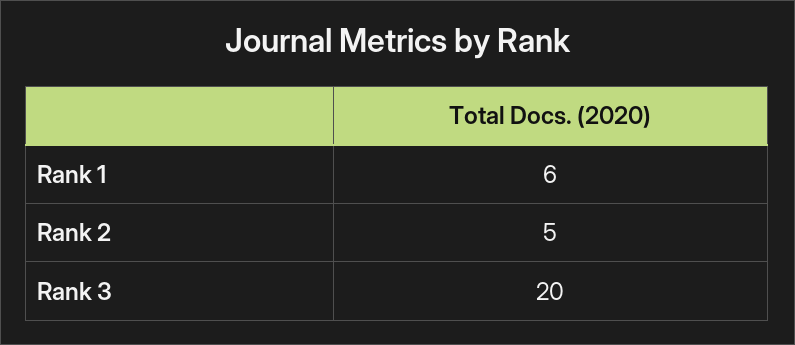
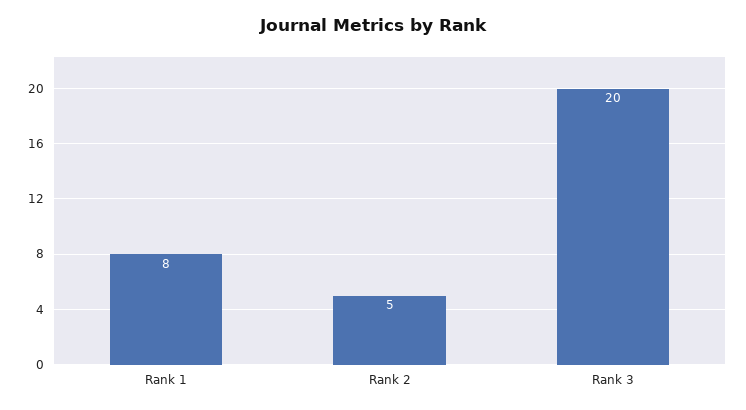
  {
-   "Rank 1": 6,
+   "Rank 1": 8,
    "Rank 2": 5,
    "Rank 3": 20
  }

